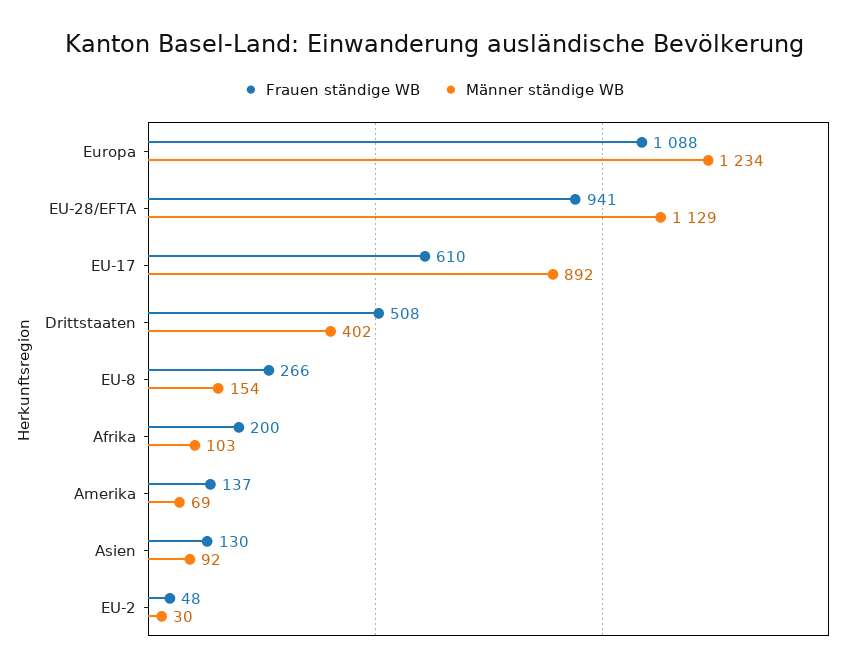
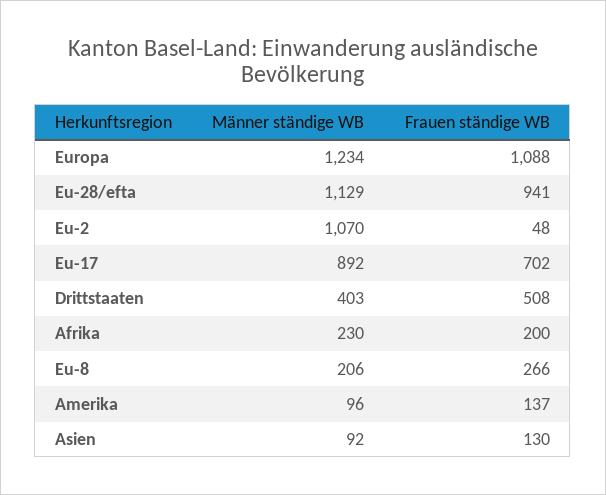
  {
    "Frauen ständige WB": {
      "Europa": 1088,
      "EU-28/EFTA": 941,
-     "EU-17": 610,
+     "EU-17": 702,
      "Drittstaaten": 508,
      "EU-8": 266,
      "Afrika": 200,
      "Amerika": 137,
      "Asien": 130,
      "EU-2": 48
    },
    "Männer ständige WB": {
      "Europa": 1234,
      "EU-28/EFTA": 1129,
      "EU-17": 892,
-     "Drittstaaten": 402,
+     "Drittstaaten": 403,
-     "EU-8": 154,
+     "EU-8": 206,
-     "Afrika": 103,
+     "Afrika": 230,
-     "Amerika": 69,
+     "Amerika": 96,
      "Asien": 92,
-     "EU-2": 30
+     "EU-2": 1070
    }
  }

